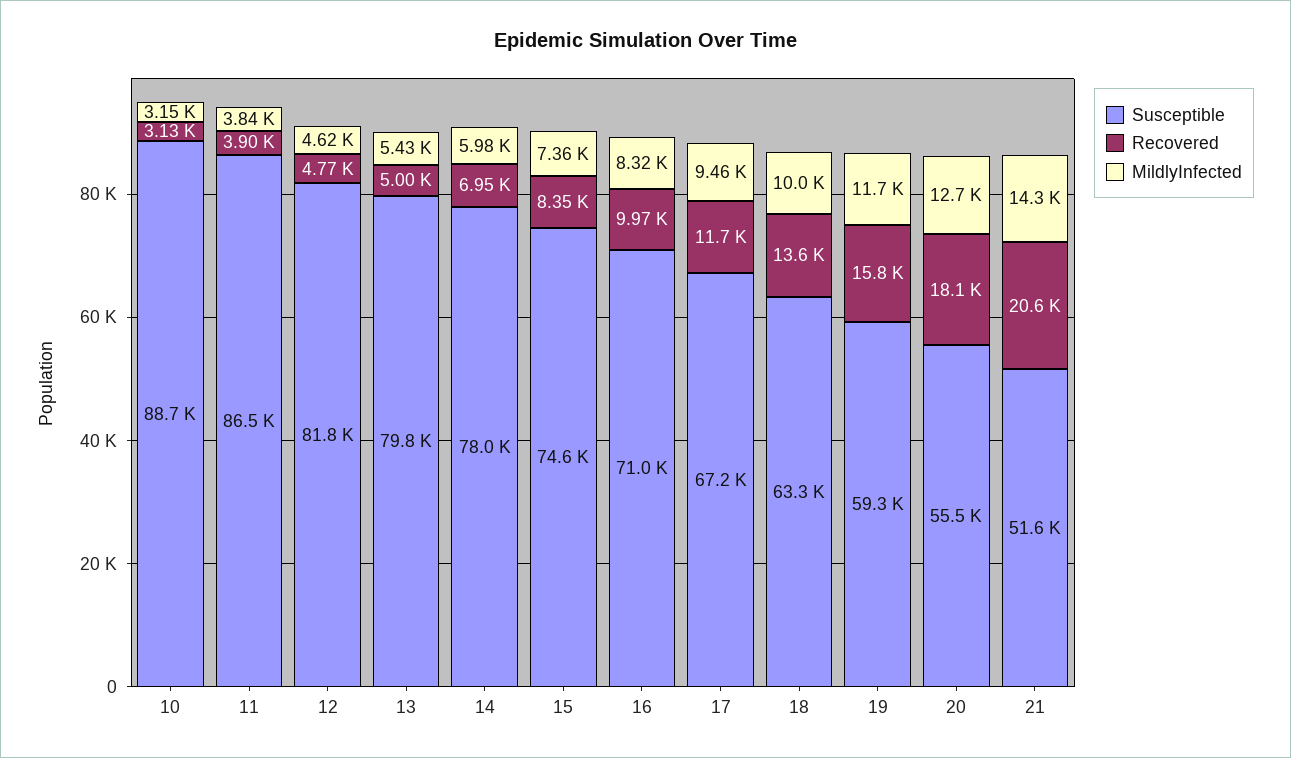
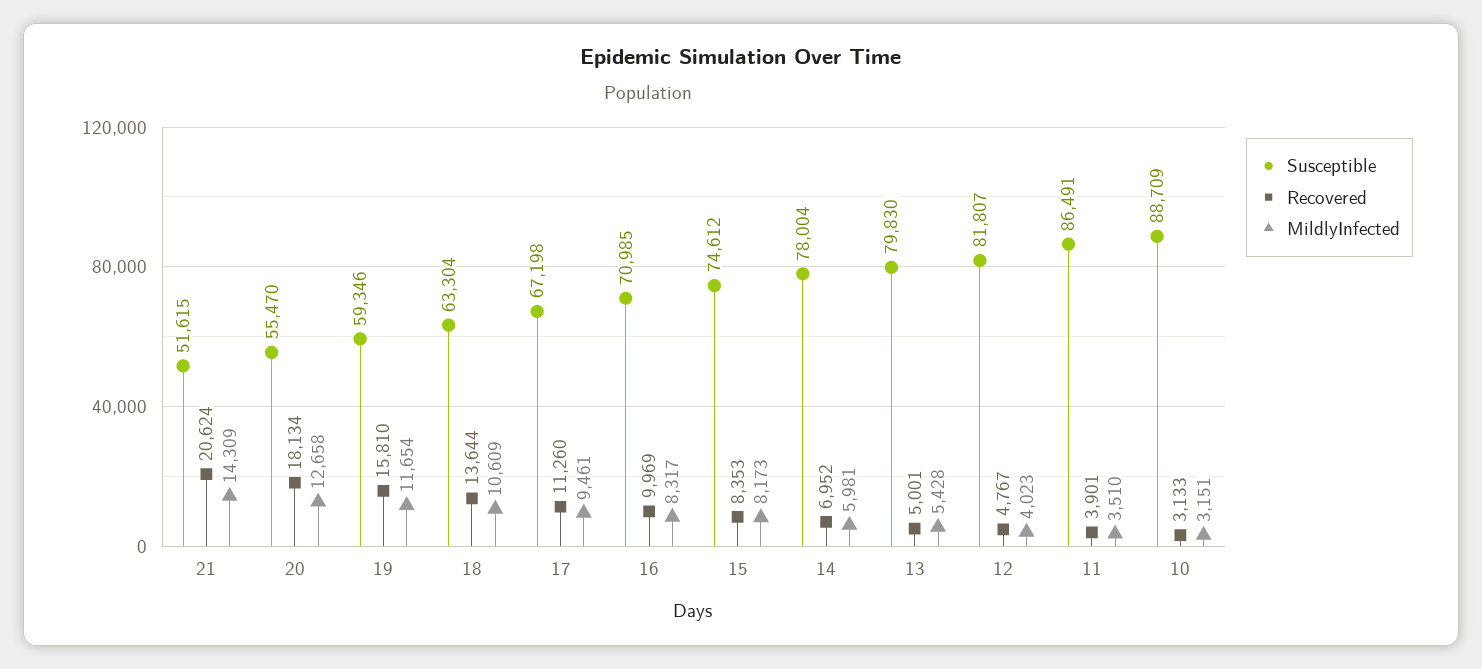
  {
    "Susceptible": {
      "10": 88709,
      "11": 86491,
      "12": 81807,
      "13": 79830,
      "14": 78004,
      "15": 74612,
      "16": 70985,
      "17": 67198,
      "18": 63304,
      "19": 59346,
      "20": 55470,
      "21": 51615
    },
    "Recovered": {
      "10": 3133,
      "11": 3901,
      "12": 4767,
      "13": 5001,
      "14": 6952,
      "15": 8353,
      "16": 9969,
-     "17": 11700,
+     "17": 11260,
      "18": 13644,
      "19": 15810,
      "20": 18134,
      "21": 20624
    },
    "MildlyInfected": {
      "10": 3151,
-     "11": 3840,
+     "11": 3510,
-     "12": 4620,
+     "12": 4023,
      "13": 5428,
      "14": 5981,
-     "15": 7360,
+     "15": 8173,
      "16": 8317,
      "17": 9461,
-     "18": 10000,
+     "18": 10609,
      "19": 11654,
      "20": 12658,
      "21": 14309
    }
  }

